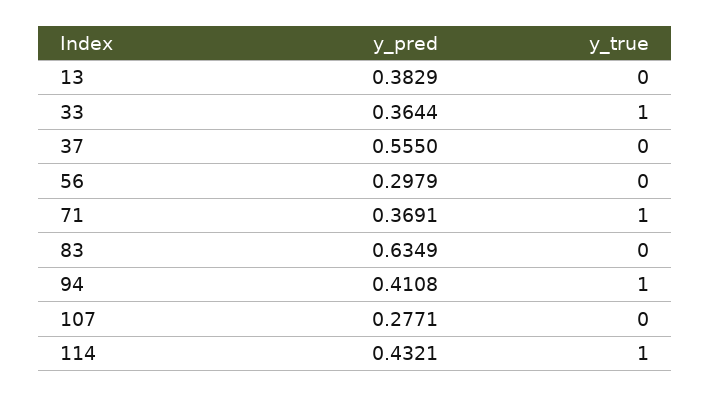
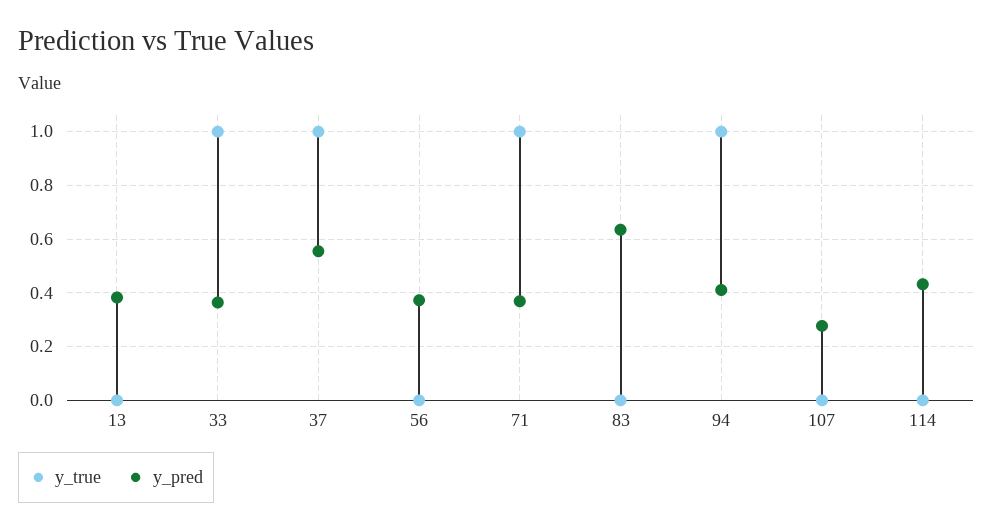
  {
    "y_pred": {
      "13": 0.3829,
      "33": 0.3644,
      "37": 0.555,
-     "56": 0.2979,
+     "56": 0.375,
      "71": 0.3691,
      "83": 0.6349,
      "94": 0.4108,
      "107": 0.2771,
      "114": 0.4321
    },
    "y_true": {
      "13": 0,
      "33": 1,
-     "37": 0,
+     "37": 1,
      "56": 0,
      "71": 1,
      "83": 0,
      "94": 1,
      "107": 0,
-     "114": 1
+     "114": 0
    }
  }

